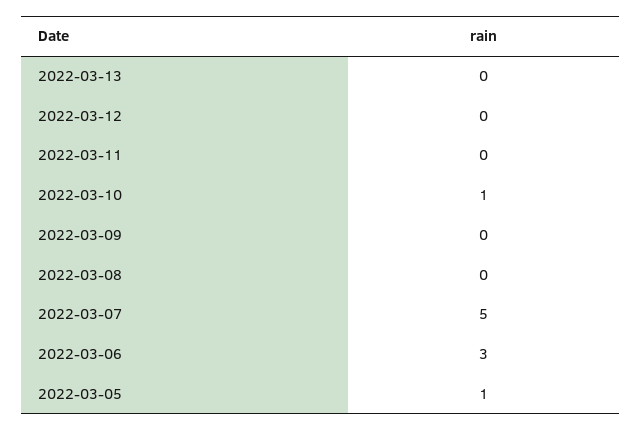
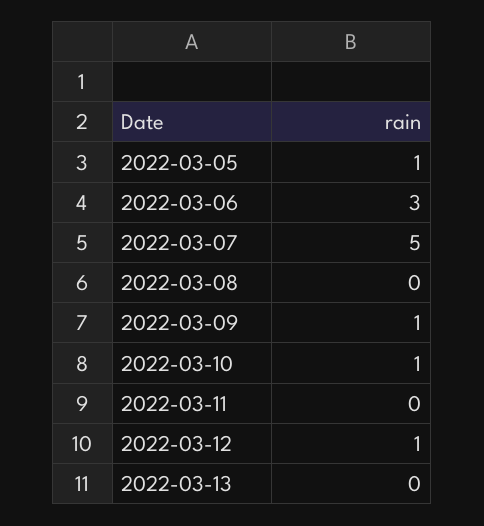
  {
    "2022-03-13": 0,
-   "2022-03-12": 0,
+   "2022-03-12": 1,
    "2022-03-11": 0,
    "2022-03-10": 1,
-   "2022-03-09": 0,
+   "2022-03-09": 1,
    "2022-03-08": 0,
    "2022-03-07": 5,
    "2022-03-06": 3,
    "2022-03-05": 1
  }

